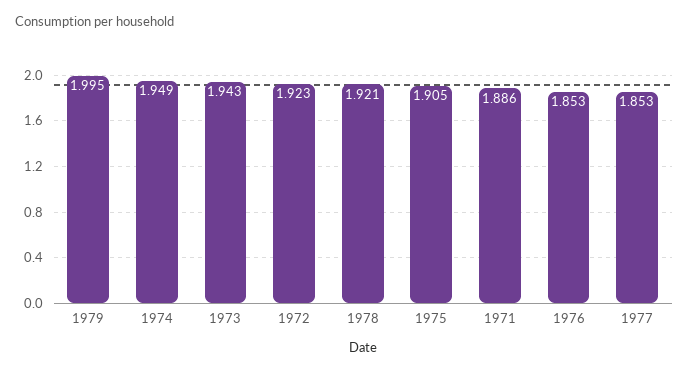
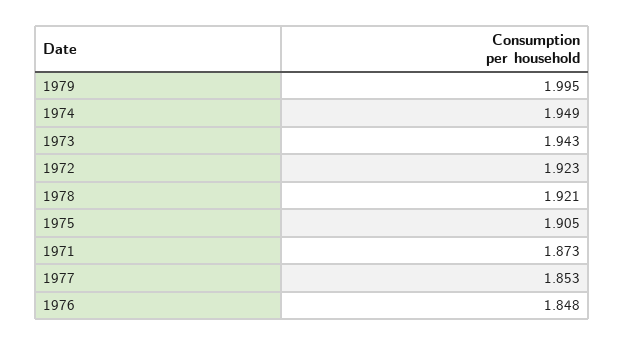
  {
    "1979": 1.995,
    "1974": 1.949,
    "1973": 1.943,
    "1972": 1.923,
    "1978": 1.921,
    "1975": 1.905,
-   "1971": 1.886,
+   "1971": 1.873,
-   "1976": 1.853,
+   "1976": 1.848,
    "1977": 1.853
  }

